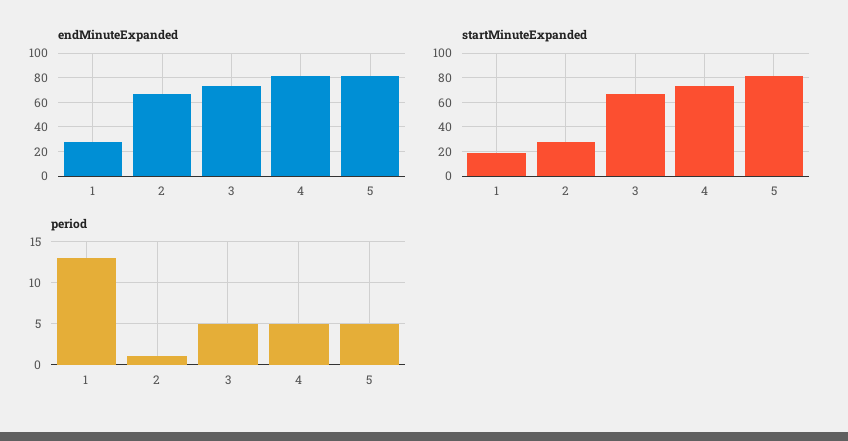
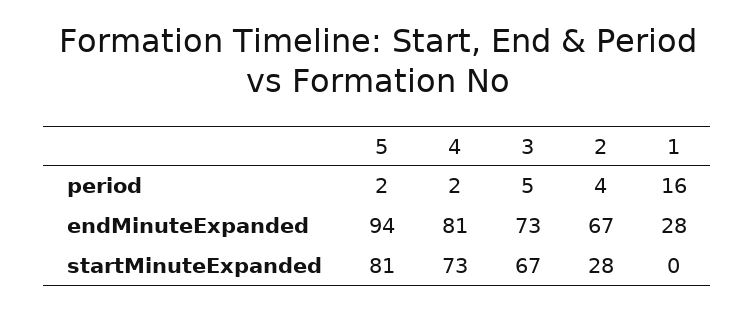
  {
    "endMinuteExpanded": {
      "1": 28,
      "2": 67,
      "3": 73,
      "4": 81,
-     "5": 80
+     "5": 94
    },
    "startMinuteExpanded": {
-     "1": 20,
+     "1": 0,
      "2": 28,
      "3": 67,
      "4": 73,
      "5": 81
    },
    "period": {
-     "1": 13,
+     "1": 16,
-     "2": 1,
+     "2": 4,
      "3": 5,
-     "4": 5,
+     "4": 2,
-     "5": 5
+     "5": 2
    }
  }

